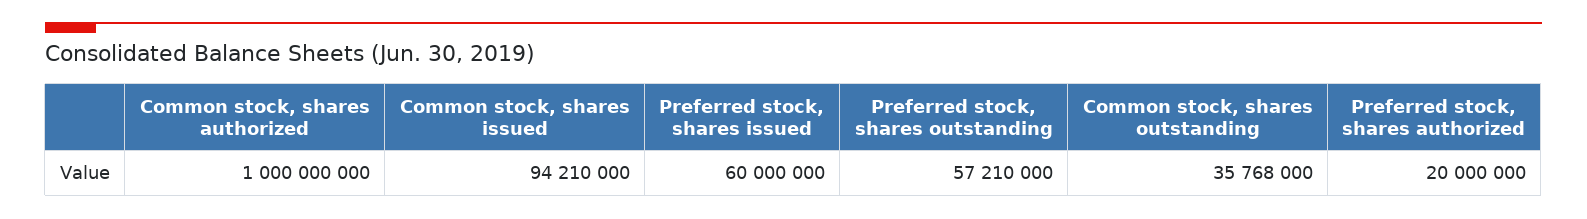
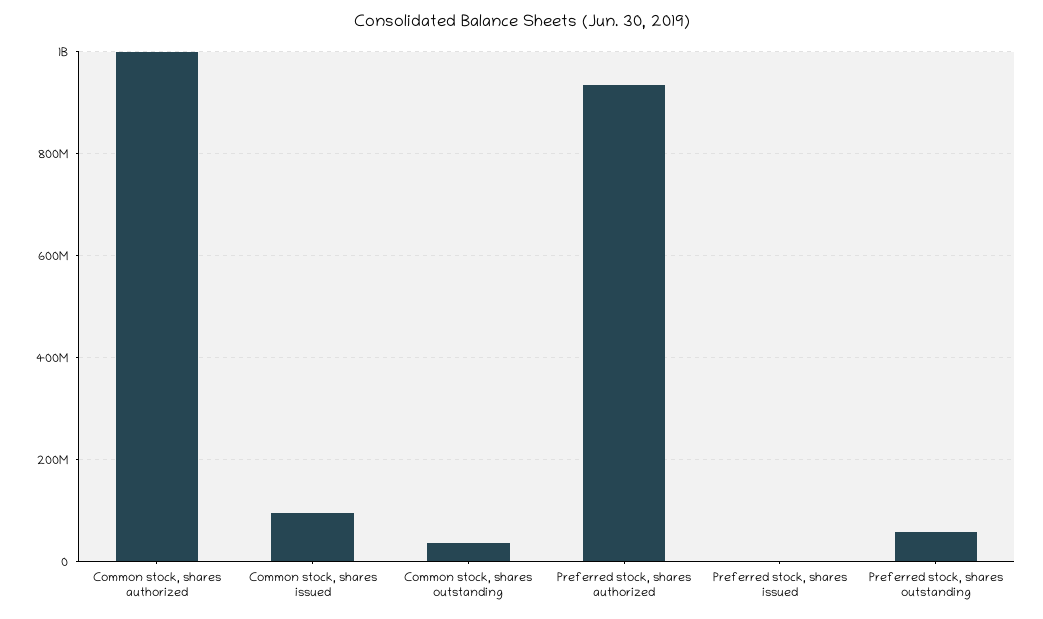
  {
    "Common stock, shares authorized": 1000000000,
    "Common stock, shares issued": 94210000,
-   "Preferred stock, shares issued": 60000000,
+   "Preferred stock, shares issued": 0,
    "Preferred stock, shares outstanding": 57210000,
    "Common stock, shares outstanding": 35768000,
-   "Preferred stock, shares authorized": 20000000
+   "Preferred stock, shares authorized": 940000000
  }

